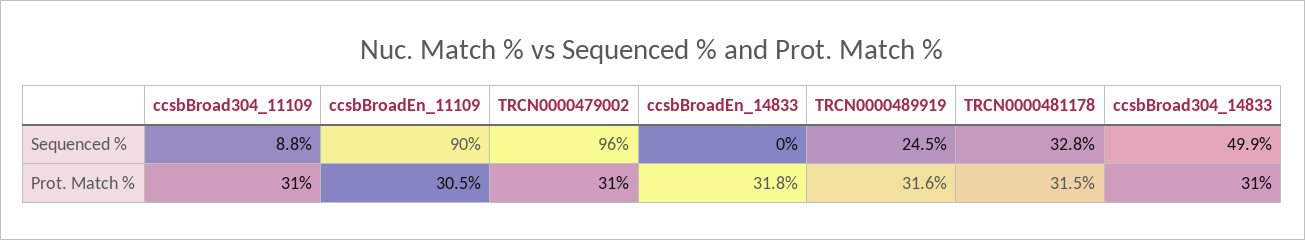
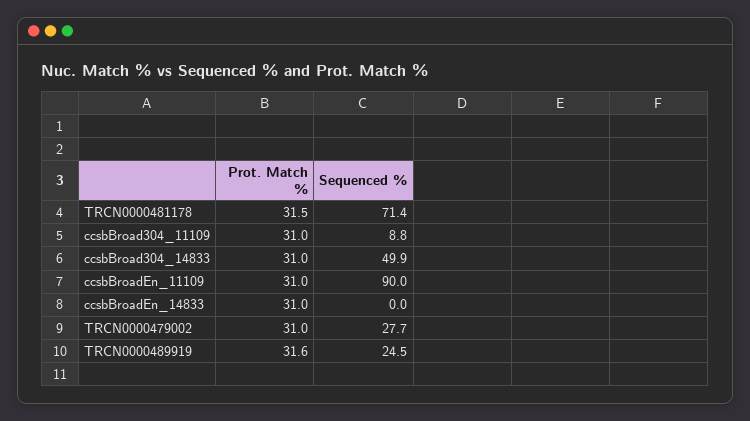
  {
    "ccsbBroad304_11109": {
      "Sequenced %": 8.8,
      "Prot. Match %": 31
    },
    "ccsbBroadEn_11109": {
      "Sequenced %": 90,
-     "Prot. Match %": 30.5
+     "Prot. Match %": 31
    },
    "TRCN0000479002": {
-     "Sequenced %": 96,
+     "Sequenced %": 27.7,
      "Prot. Match %": 31
    },
    "ccsbBroadEn_14833": {
      "Sequenced %": 0,
-     "Prot. Match %": 31.8
+     "Prot. Match %": 31
    },
    "TRCN0000489919": {
      "Sequenced %": 24.5,
      "Prot. Match %": 31.6
    },
    "TRCN0000481178": {
-     "Sequenced %": 32.8,
+     "Sequenced %": 71.4,
      "Prot. Match %": 31.5
    },
    "ccsbBroad304_14833": {
      "Sequenced %": 49.9,
      "Prot. Match %": 31
    }
  }

